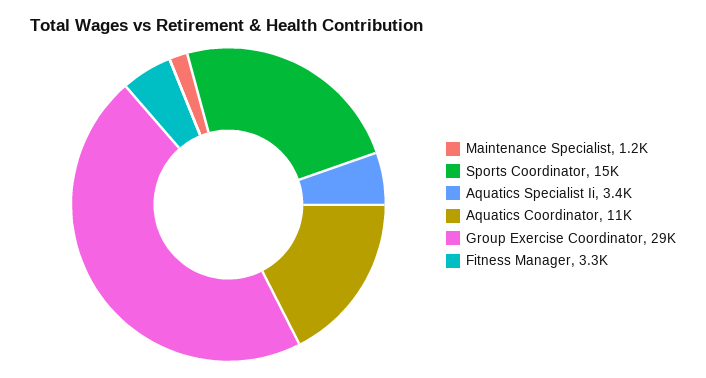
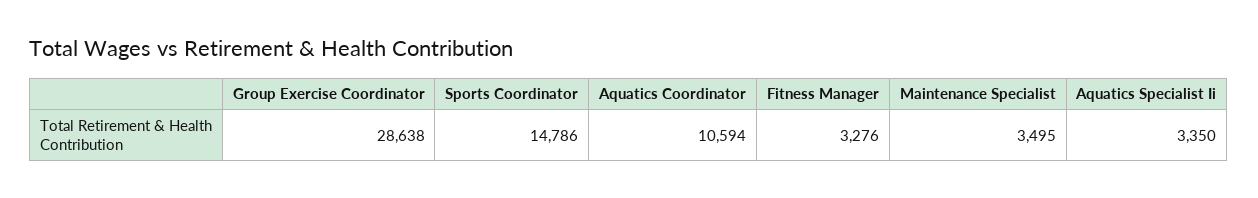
  {
-   "Maintenance Specialist": 1200,
+   "Maintenance Specialist": 3495,
    "Sports Coordinator": 14786,
    "Aquatics Specialist Ii": 3350,
    "Aquatics Coordinator": 10594,
    "Group Exercise Coordinator": 28638,
    "Fitness Manager": 3276
  }

